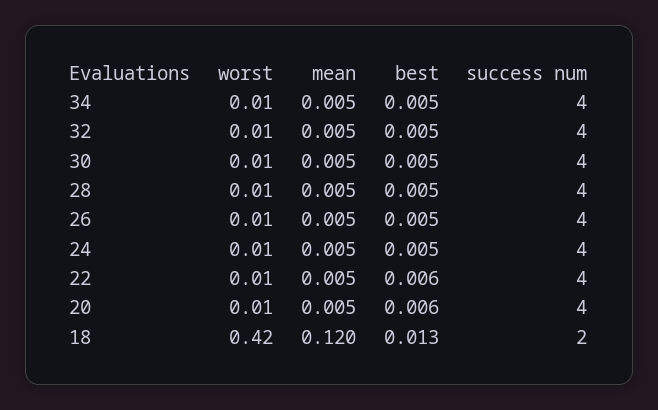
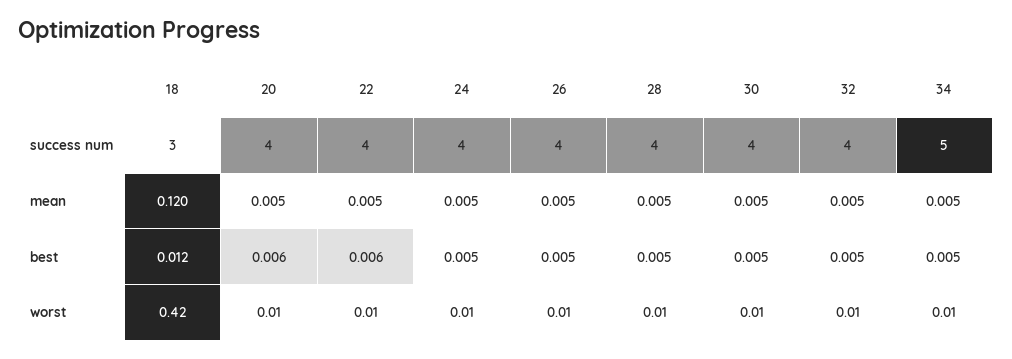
  {
    "worst": {
      "34": 0.01,
      "32": 0.01,
      "30": 0.01,
      "28": 0.01,
      "26": 0.01,
      "24": 0.01,
      "22": 0.01,
      "20": 0.01,
      "18": 0.42
    },
    "mean": {
      "34": 0.005,
      "32": 0.005,
      "30": 0.005,
      "28": 0.005,
      "26": 0.005,
      "24": 0.005,
      "22": 0.005,
      "20": 0.005,
      "18": 0.12
    },
    "best": {
      "34": 0.005,
      "32": 0.005,
      "30": 0.005,
      "28": 0.005,
      "26": 0.005,
      "24": 0.005,
      "22": 0.006,
      "20": 0.006,
-     "18": 0.013
+     "18": 0.012
    },
    "success num": {
-     "34": 4,
+     "34": 5,
      "32": 4,
      "30": 4,
      "28": 4,
      "26": 4,
      "24": 4,
      "22": 4,
      "20": 4,
-     "18": 2
+     "18": 3
    }
  }

